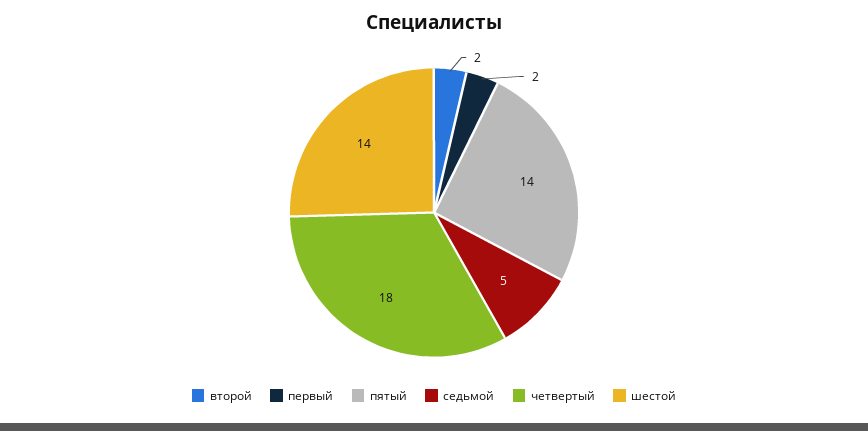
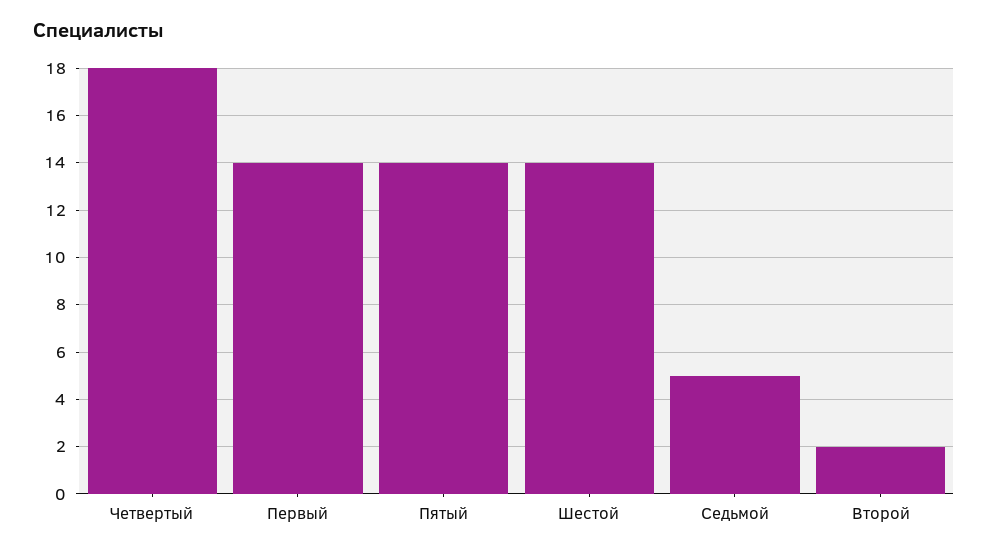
  {
    "второй": 2,
-   "первый": 2,
+   "первый": 14,
    "пятый": 14,
    "седьмой": 5,
    "четвертый": 18,
    "шестой": 14
  }

